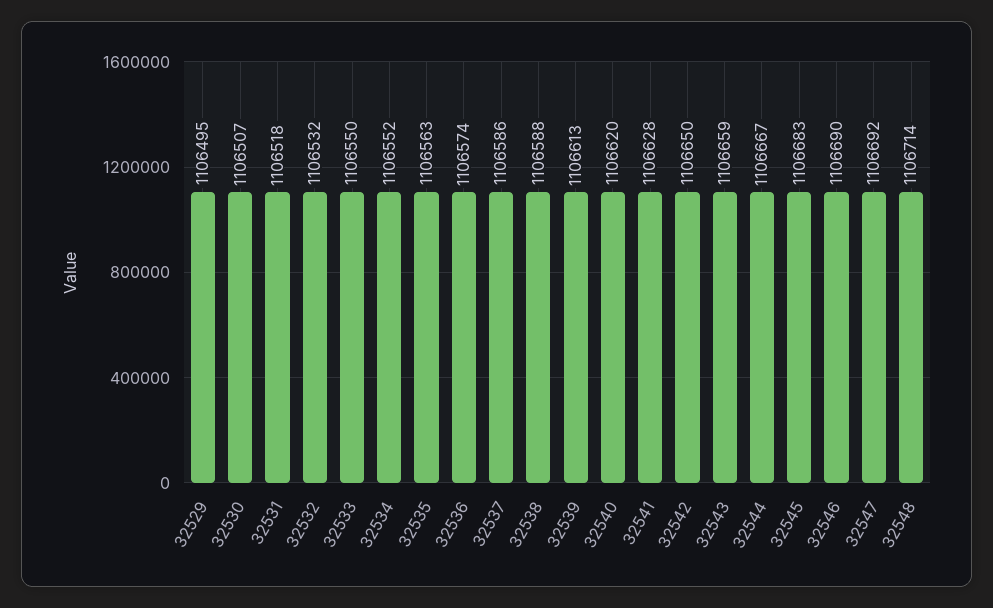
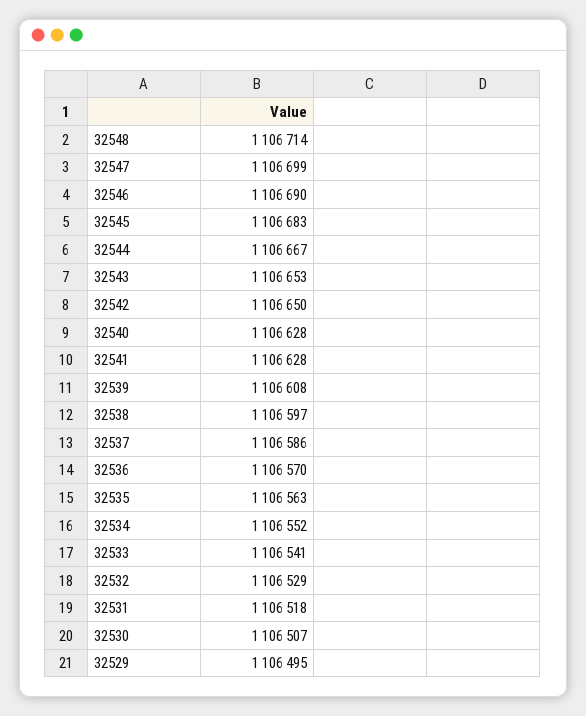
  {
    "32529": 1106495,
    "32530": 1106507,
    "32531": 1106518,
-   "32532": 1106532,
+   "32532": 1106529,
-   "32533": 1106550,
+   "32533": 1106541,
    "32534": 1106552,
    "32535": 1106563,
-   "32536": 1106574,
+   "32536": 1106570,
    "32537": 1106586,
-   "32538": 1106588,
+   "32538": 1106597,
-   "32539": 1106613,
+   "32539": 1106608,
-   "32540": 1106620,
+   "32540": 1106628,
    "32541": 1106628,
    "32542": 1106650,
-   "32543": 1106659,
+   "32543": 1106653,
    "32544": 1106667,
    "32545": 1106683,
    "32546": 1106690,
-   "32547": 1106692,
+   "32547": 1106699,
    "32548": 1106714
  }

